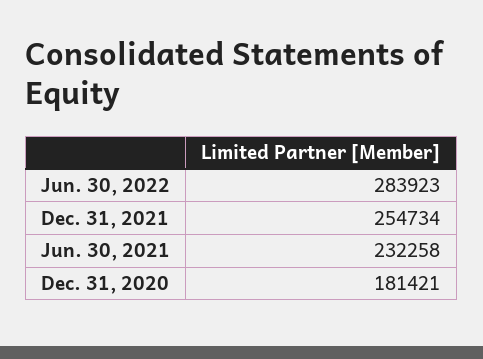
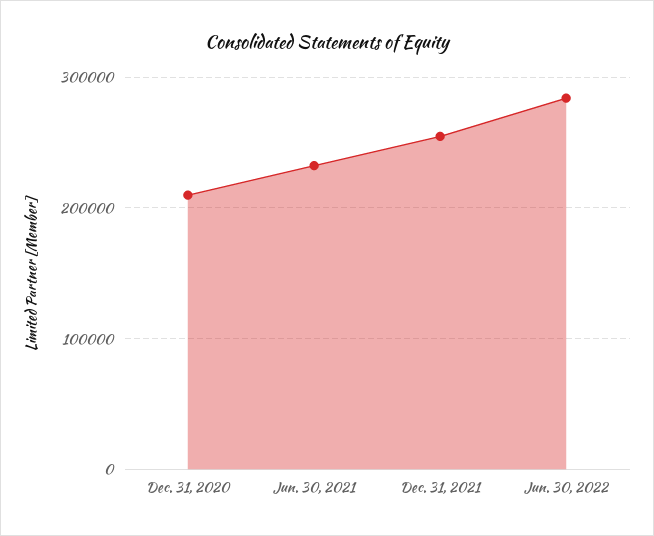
  {
    "Jun. 30, 2022": 283923,
    "Dec. 31, 2021": 254734,
    "Jun. 30, 2021": 232258,
-   "Dec. 31, 2020": 181421
+   "Dec. 31, 2020": 210000
  }

